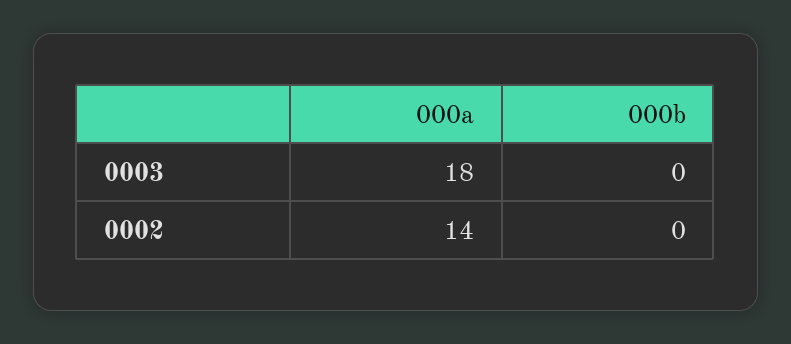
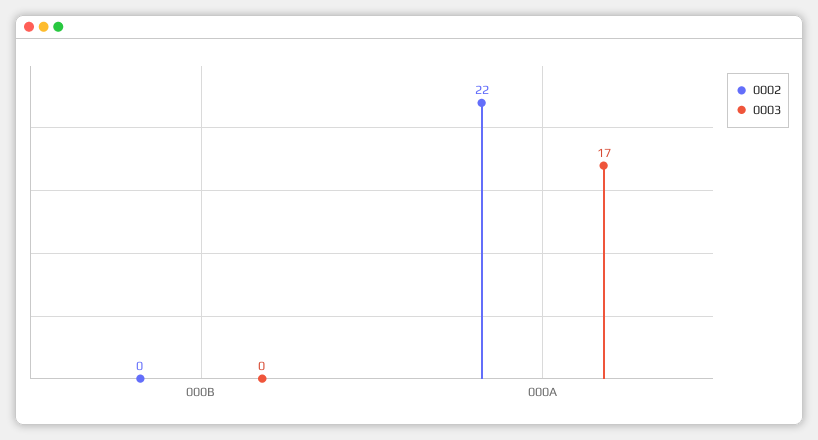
  {
    "0003": {
-     "000a": 18,
+     "000a": 17,
      "000b": 0
    },
    "0002": {
-     "000a": 14,
+     "000a": 22,
      "000b": 0
    }
  }

